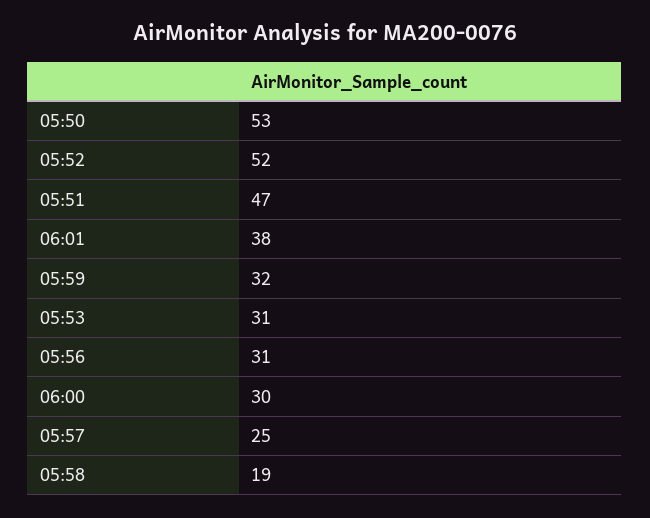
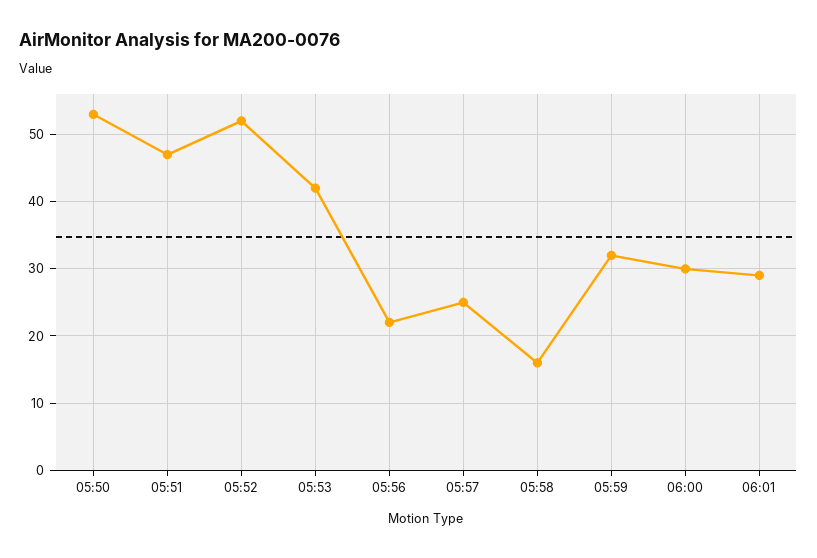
  {
    "05:50": 53,
    "05:52": 52,
    "05:51": 47,
-   "06:01": 38,
+   "06:01": 29,
    "05:59": 32,
-   "05:53": 31,
+   "05:53": 42,
-   "05:56": 31,
+   "05:56": 22,
    "06:00": 30,
    "05:57": 25,
-   "05:58": 19
+   "05:58": 16
  }

